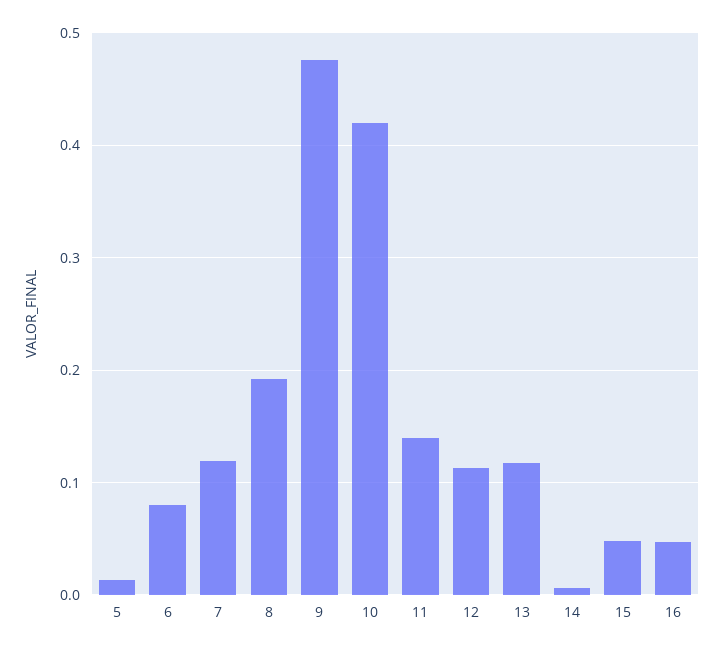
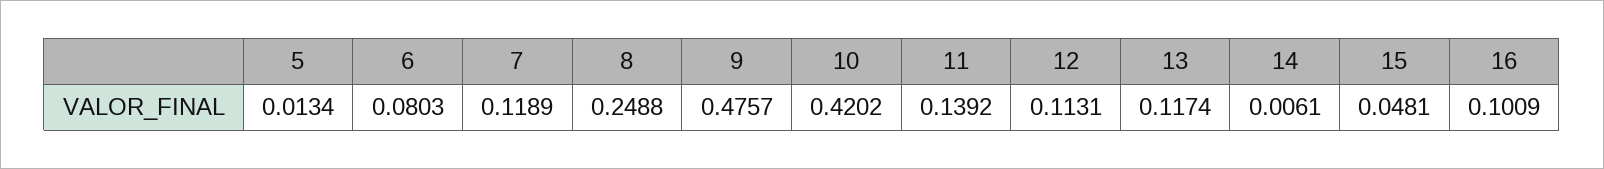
  {
    "5": 0.0134,
    "6": 0.0803,
    "7": 0.1189,
-   "8": 0.19,
+   "8": 0.2488,
    "9": 0.4757,
    "10": 0.4202,
    "11": 0.1392,
    "12": 0.1131,
    "13": 0.1174,
    "14": 0.0061,
    "15": 0.0481,
-   "16": 0.05
+   "16": 0.1009
  }

